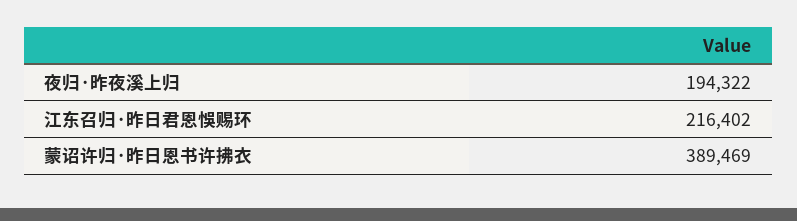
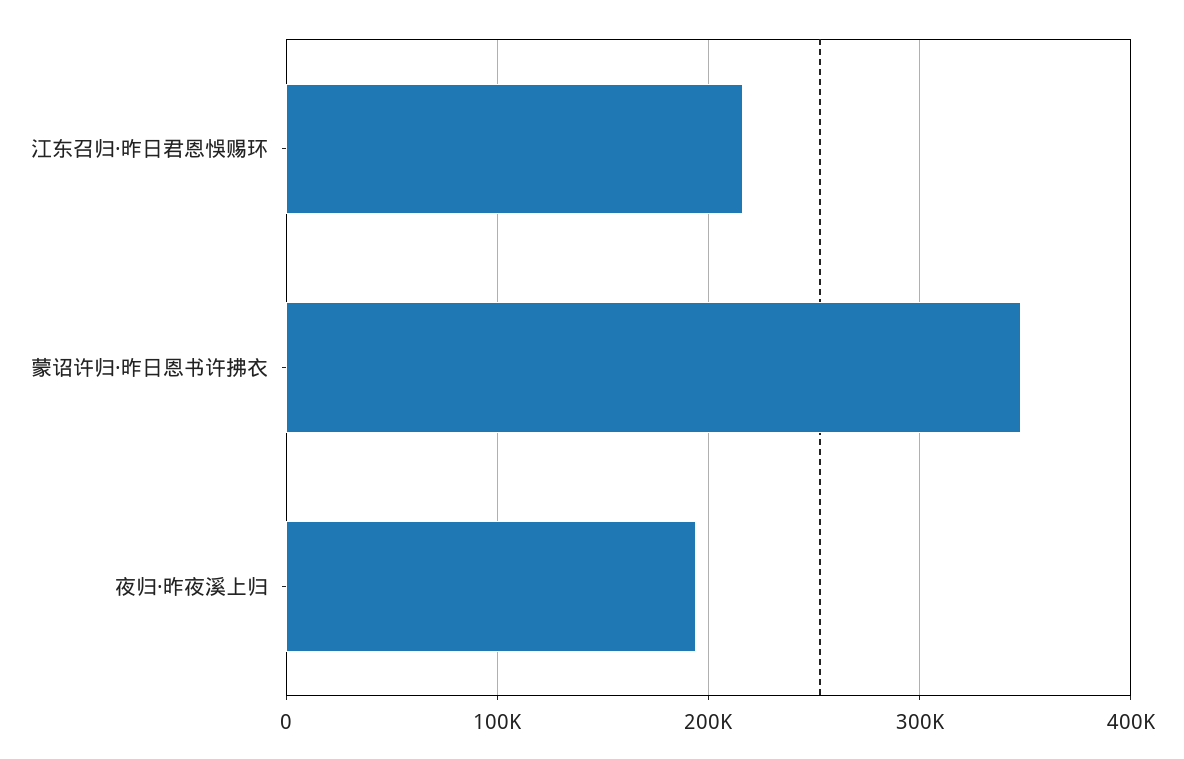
  {
    "夜归·昨夜溪上归": 194322,
    "江东召归·昨日君恩悞赐环": 216402,
-   "蒙诏许归·昨日恩书许拂衣": 389469
+   "蒙诏许归·昨日恩书许拂衣": 350000
  }

